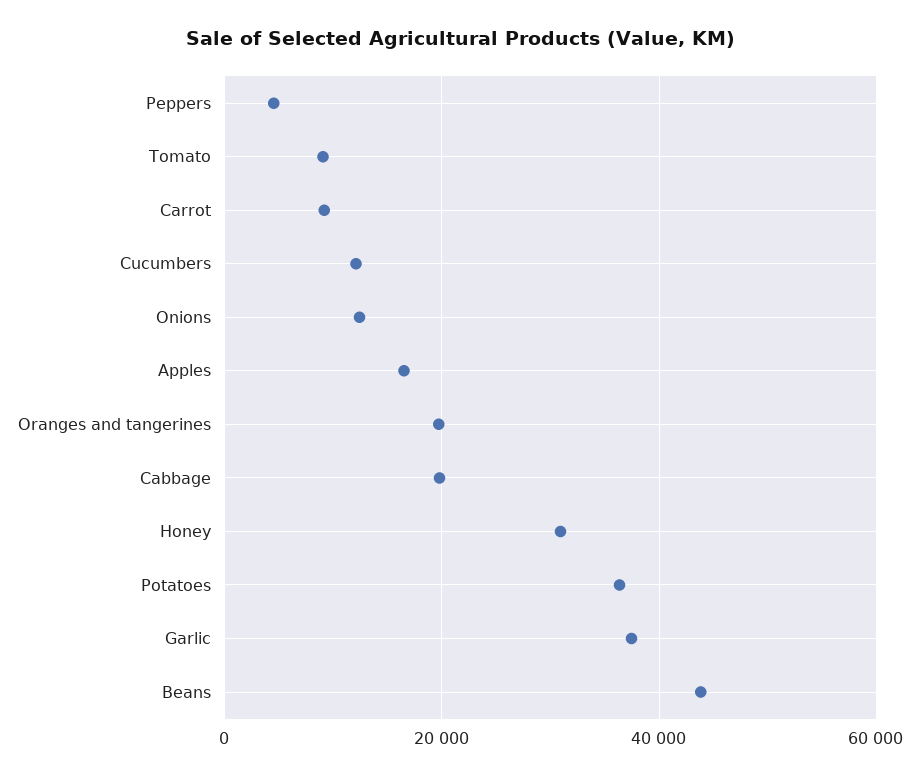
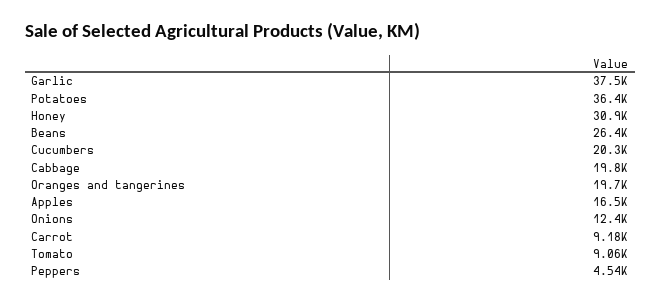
  {
    "Peppers": 4540,
    "Tomato": 9060,
    "Carrot": 9180,
-   "Cucumbers": 12000,
+   "Cucumbers": 20300,
    "Onions": 12400,
    "Apples": 16500,
    "Oranges and tangerines": 19700,
    "Cabbage": 19800,
    "Honey": 30900,
    "Potatoes": 36400,
    "Garlic": 37500,
-   "Beans": 44000
+   "Beans": 26400
  }

